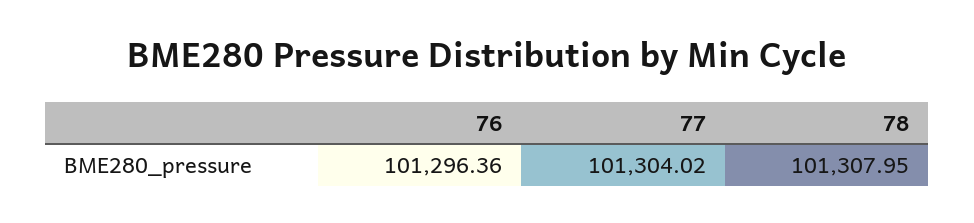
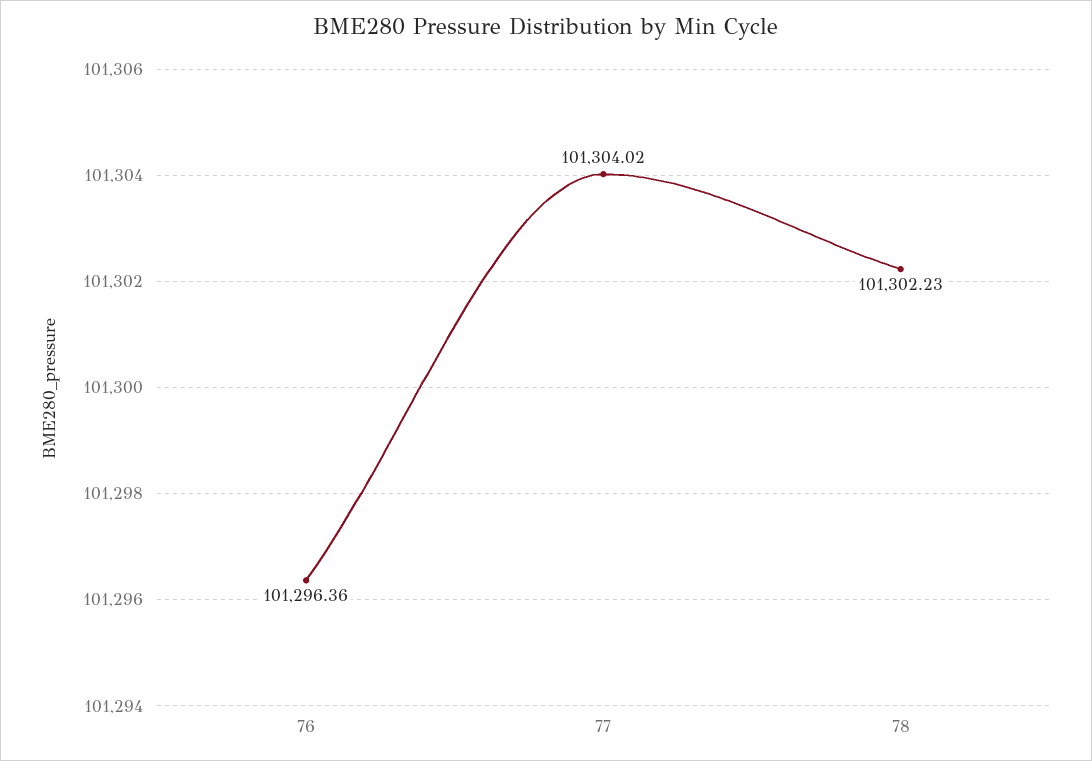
  {
    "76": 101296.36,
    "77": 101304.02,
-   "78": 101307.95
+   "78": 101302.23
  }

